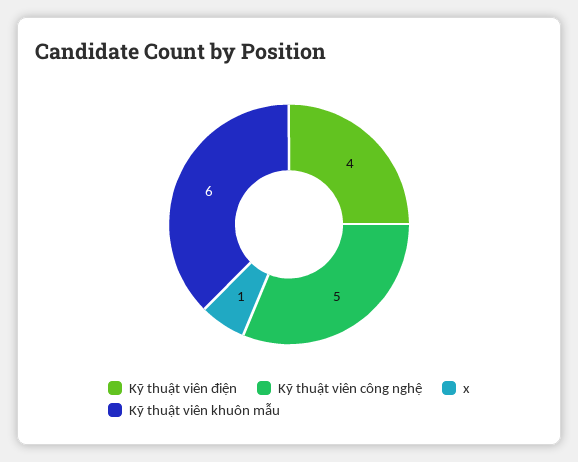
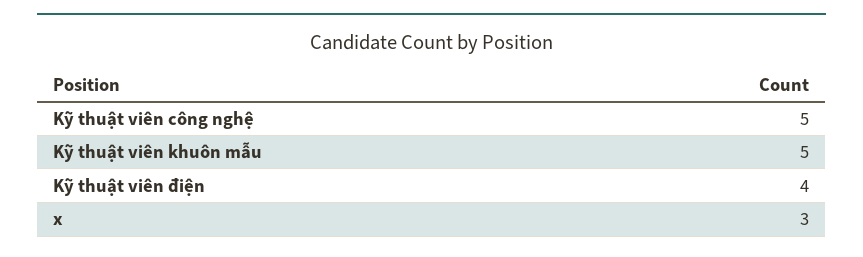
  {
    "Kỹ thuật viên điện": 4,
    "Kỹ thuật viên công nghệ": 5,
-   "x": 1,
+   "x": 3,
-   "Kỹ thuật viên khuôn mẫu": 6
+   "Kỹ thuật viên khuôn mẫu": 5
  }

